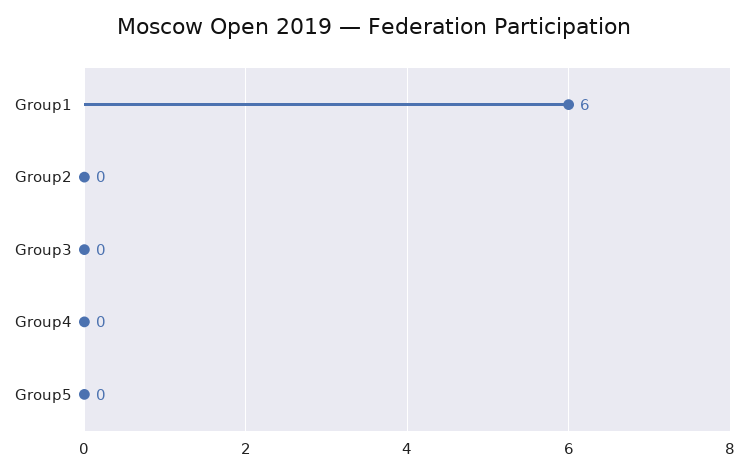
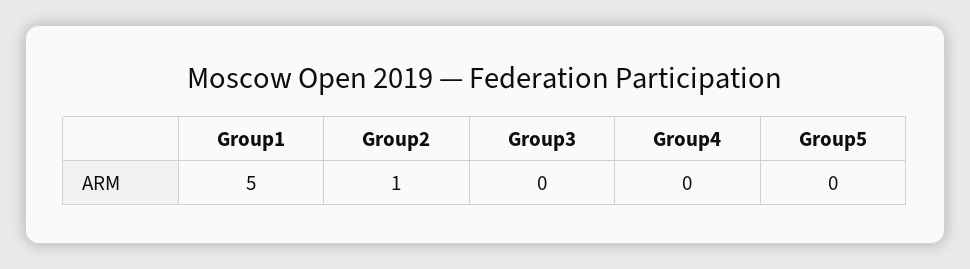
  {
-   "Group1": 6,
+   "Group1": 5,
-   "Group2": 0,
+   "Group2": 1,
    "Group3": 0,
    "Group4": 0,
    "Group5": 0
  }

